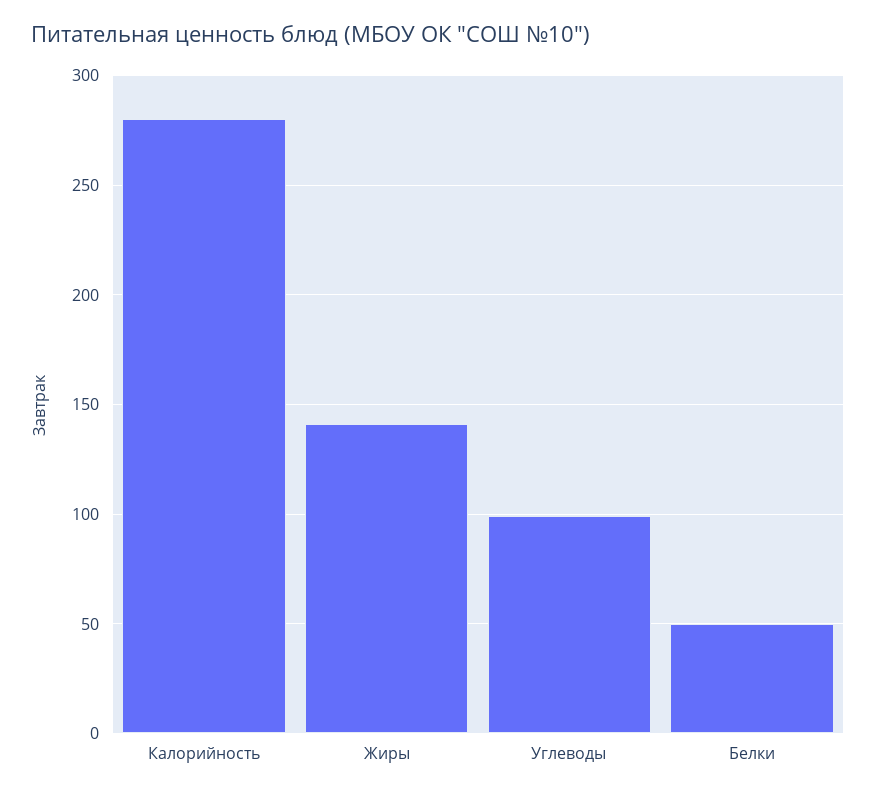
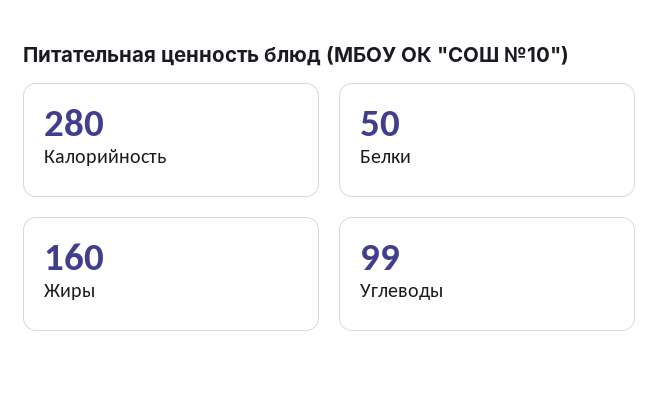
  {
    "Калорийность": 280,
-   "Жиры": 140,
+   "Жиры": 160,
    "Углеводы": 99,
    "Белки": 50
  }

